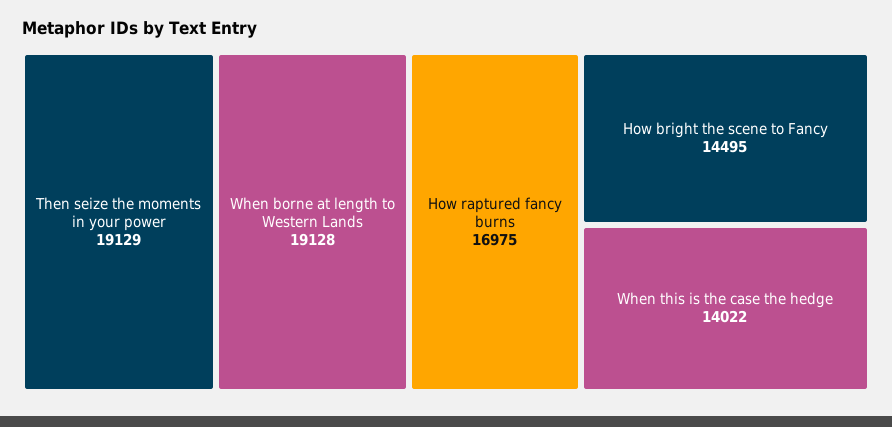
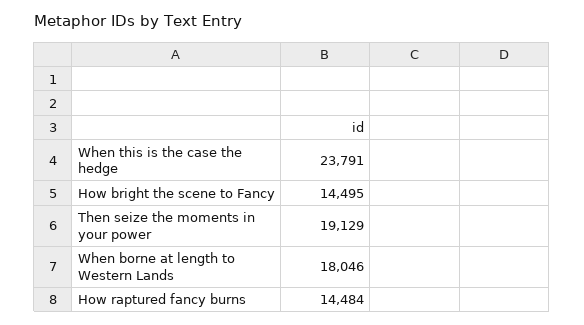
  {
    "Then seize the moments in your power": 19129,
-   "When borne at length to Western Lands": 19128,
+   "When borne at length to Western Lands": 18046,
-   "How raptured fancy burns": 16975,
+   "How raptured fancy burns": 14484,
    "How bright the scene to Fancy": 14495,
-   "When this is the case the hedge": 14022
+   "When this is the case the hedge": 23791
  }

